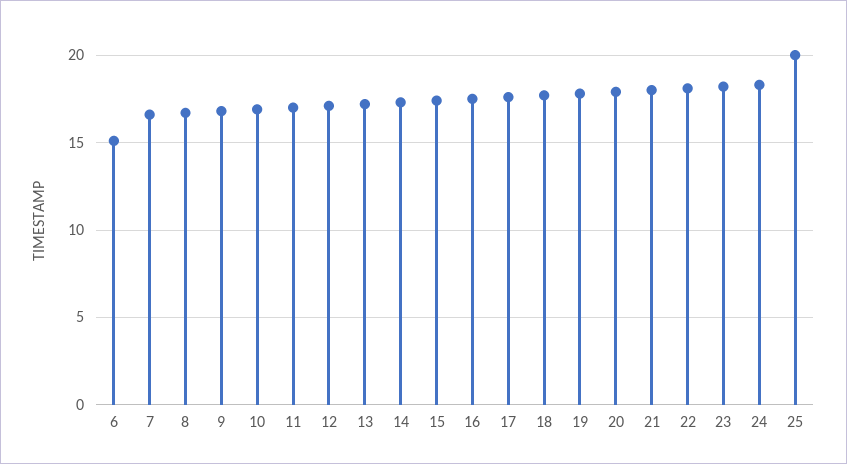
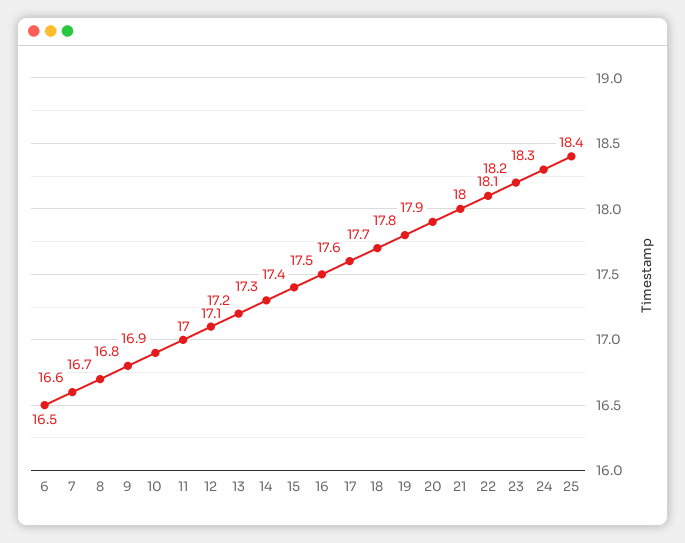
  {
-   "6": 15,
+   "6": 16.5,
    "7": 16.6,
    "8": 16.7,
    "9": 16.8,
    "10": 16.9,
    "11": 17,
    "12": 17.1,
    "13": 17.2,
    "14": 17.3,
    "15": 17.4,
    "16": 17.5,
    "17": 17.6,
    "18": 17.7,
    "19": 17.8,
    "20": 17.9,
    "21": 18,
    "22": 18.1,
    "23": 18.2,
    "24": 18.3,
-   "25": 20
+   "25": 18.4
  }

